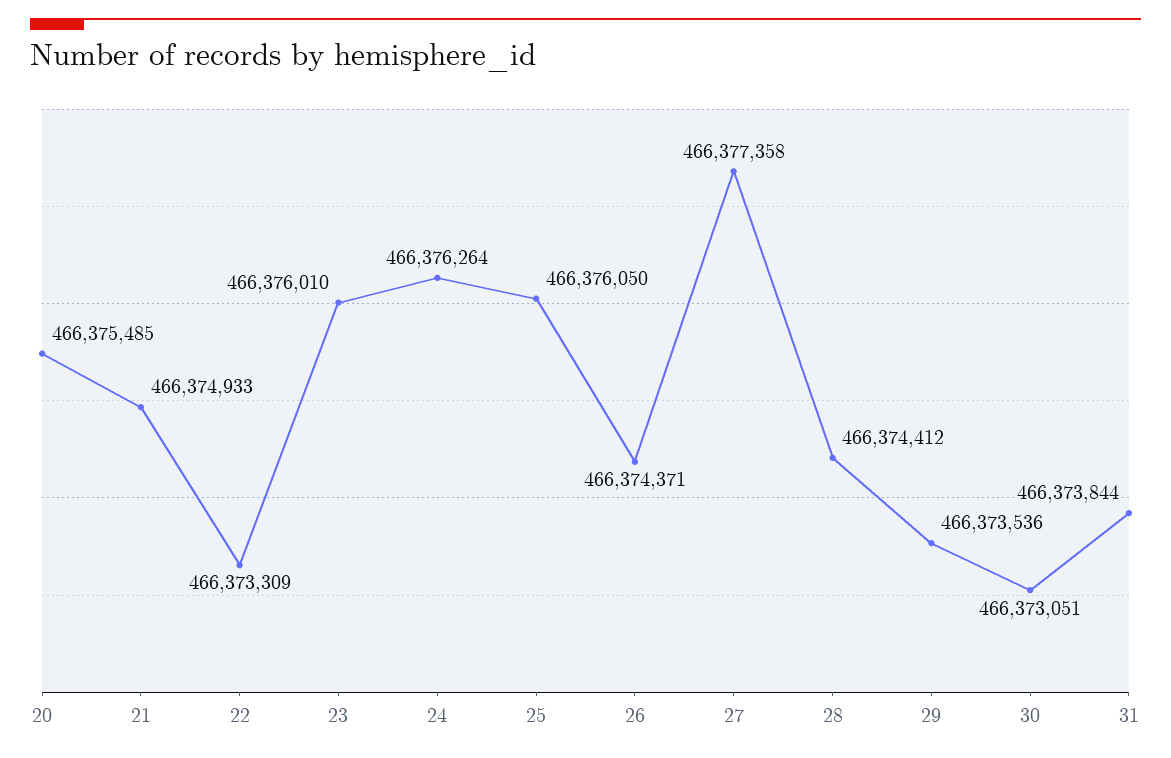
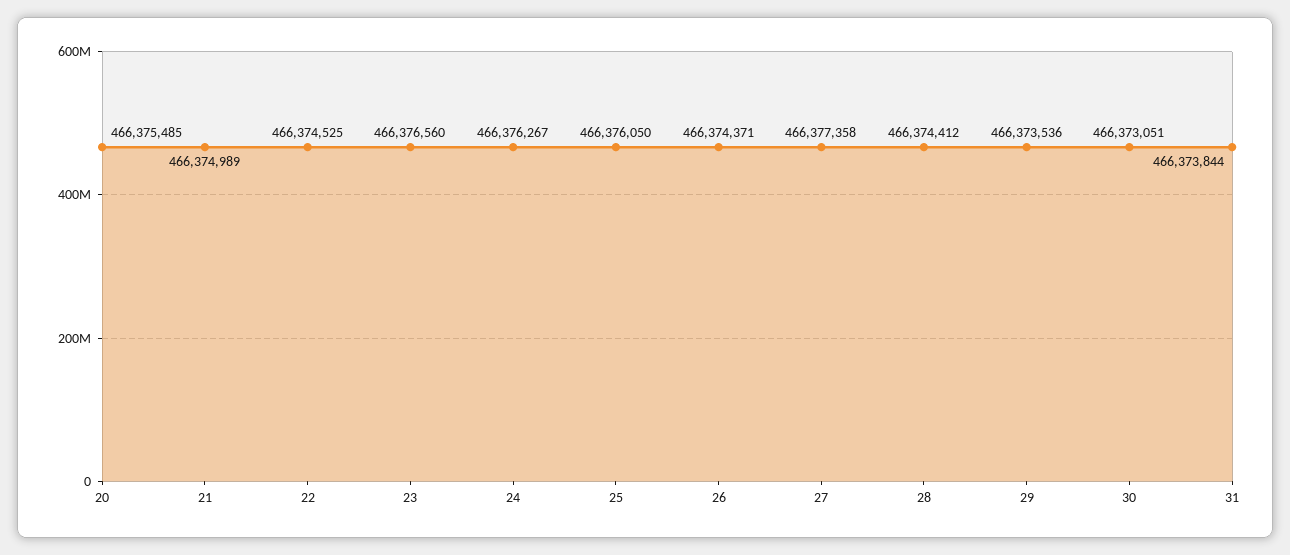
  {
    "20": 466375485,
-   "21": 466374933,
+   "21": 466374989,
-   "22": 466373309,
+   "22": 466374525,
-   "23": 466376010,
+   "23": 466376560,
-   "24": 466376264,
+   "24": 466376267,
    "25": 466376050,
    "26": 466374371,
    "27": 466377358,
    "28": 466374412,
    "29": 466373536,
    "30": 466373051,
    "31": 466373844
  }

